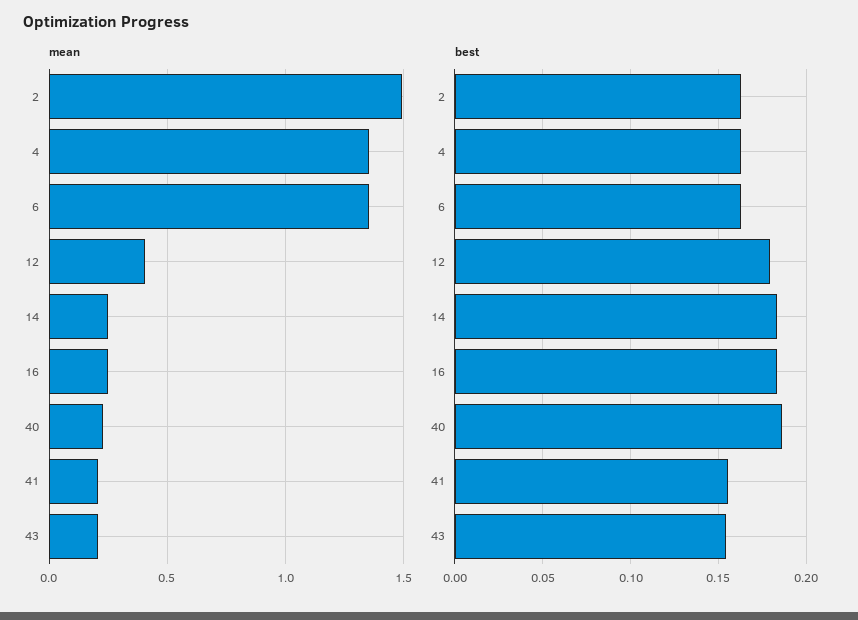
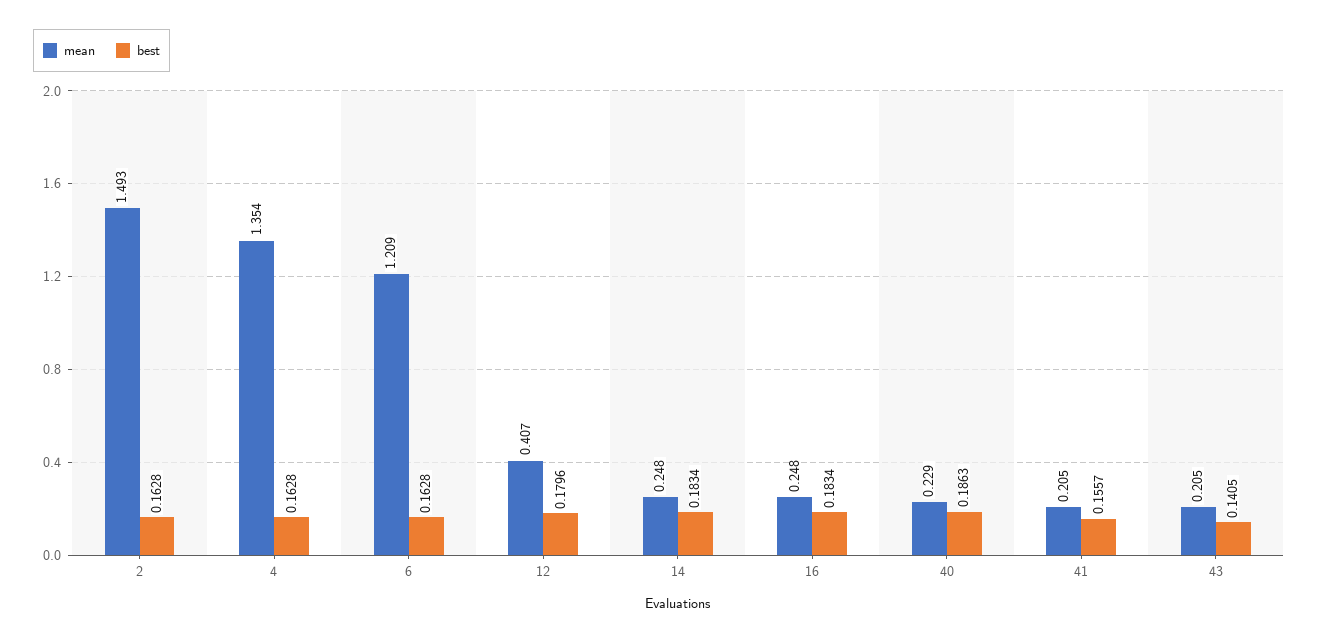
  {
    "mean": {
      "2": 1.493,
      "4": 1.354,
-     "6": 1.35,
+     "6": 1.209,
      "12": 0.407,
      "14": 0.248,
      "16": 0.248,
      "40": 0.229,
      "41": 0.205,
      "43": 0.205
    },
    "best": {
      "2": 0.1628,
      "4": 0.1628,
      "6": 0.1628,
      "12": 0.1796,
      "14": 0.1834,
      "16": 0.1834,
      "40": 0.1863,
      "41": 0.1557,
-     "43": 0.155
+     "43": 0.1405
    }
  }

